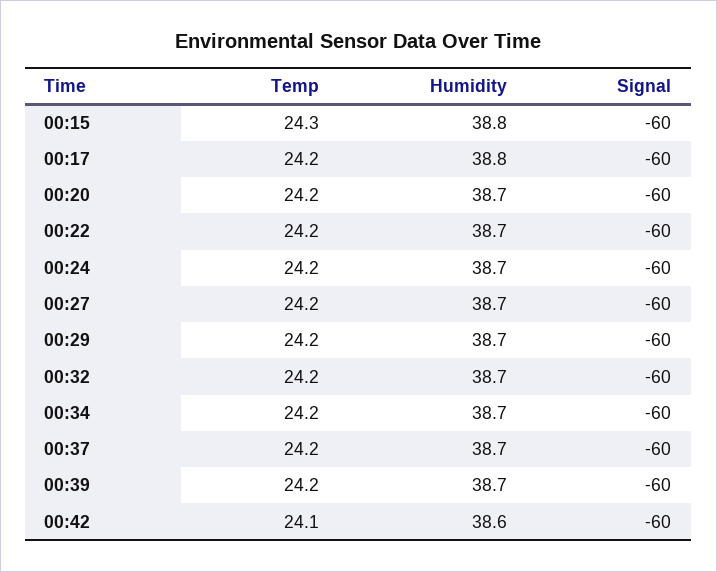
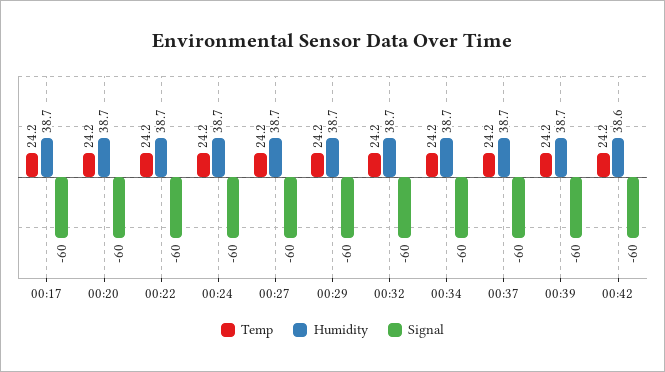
  {
    "Temp": {
-     "00:15": 24.3,
      "00:17": 24.2,
      "00:20": 24.2,
      "00:22": 24.2,
      "00:24": 24.2,
      "00:27": 24.2,
      "00:29": 24.2,
      "00:32": 24.2,
      "00:34": 24.2,
      "00:37": 24.2,
      "00:39": 24.2,
-     "00:42": 24.1
+     "00:42": 24.2
    },
    "Humidity": {
-     "00:15": 38.8,
-     "00:17": 38.8,
+     "00:17": 38.7,
      "00:20": 38.7,
      "00:22": 38.7,
      "00:24": 38.7,
      "00:27": 38.7,
      "00:29": 38.7,
      "00:32": 38.7,
      "00:34": 38.7,
      "00:37": 38.7,
      "00:39": 38.7,
      "00:42": 38.6
    },
    "Signal": {
-     "00:15": -60,
      "00:17": -60,
      "00:20": -60,
      "00:22": -60,
      "00:24": -60,
      "00:27": -60,
      "00:29": -60,
      "00:32": -60,
      "00:34": -60,
      "00:37": -60,
      "00:39": -60,
      "00:42": -60
    }
  }

